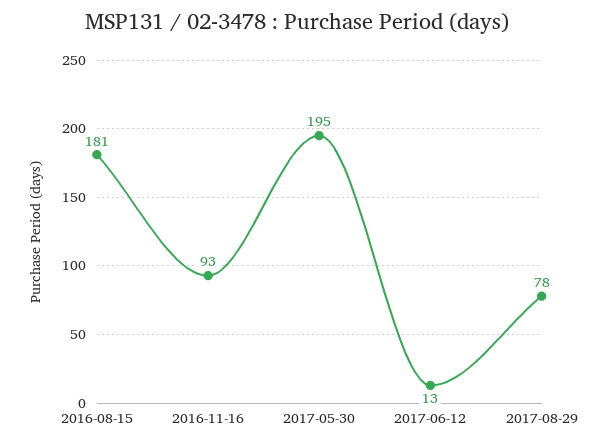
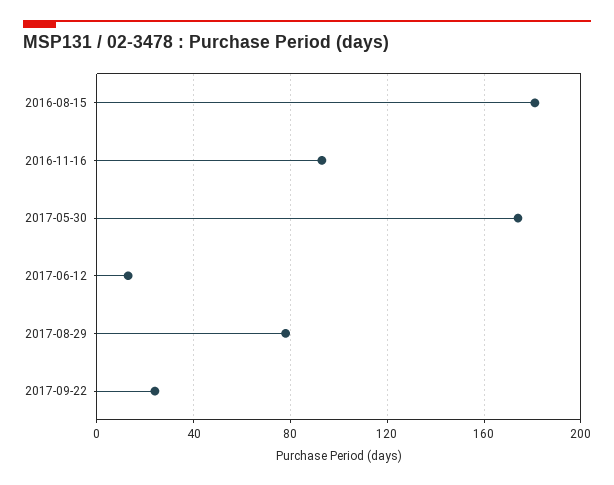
  {
    "2016-08-15": 181,
    "2016-11-16": 93,
-   "2017-05-30": 195,
+   "2017-05-30": 175,
    "2017-06-12": 13,
-   "2017-08-29": 78
+   "2017-08-29": 78,
+   "2017-09-22": 25
  }

